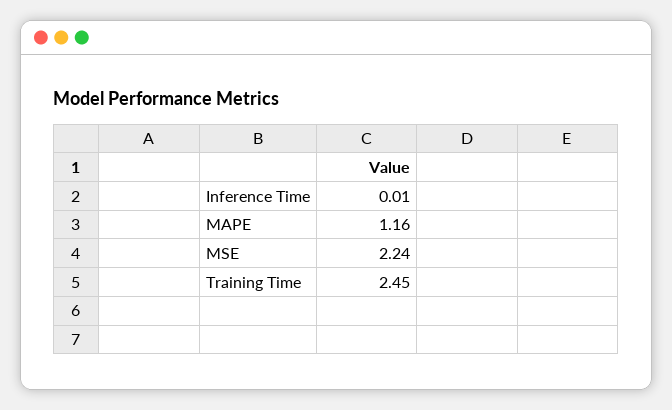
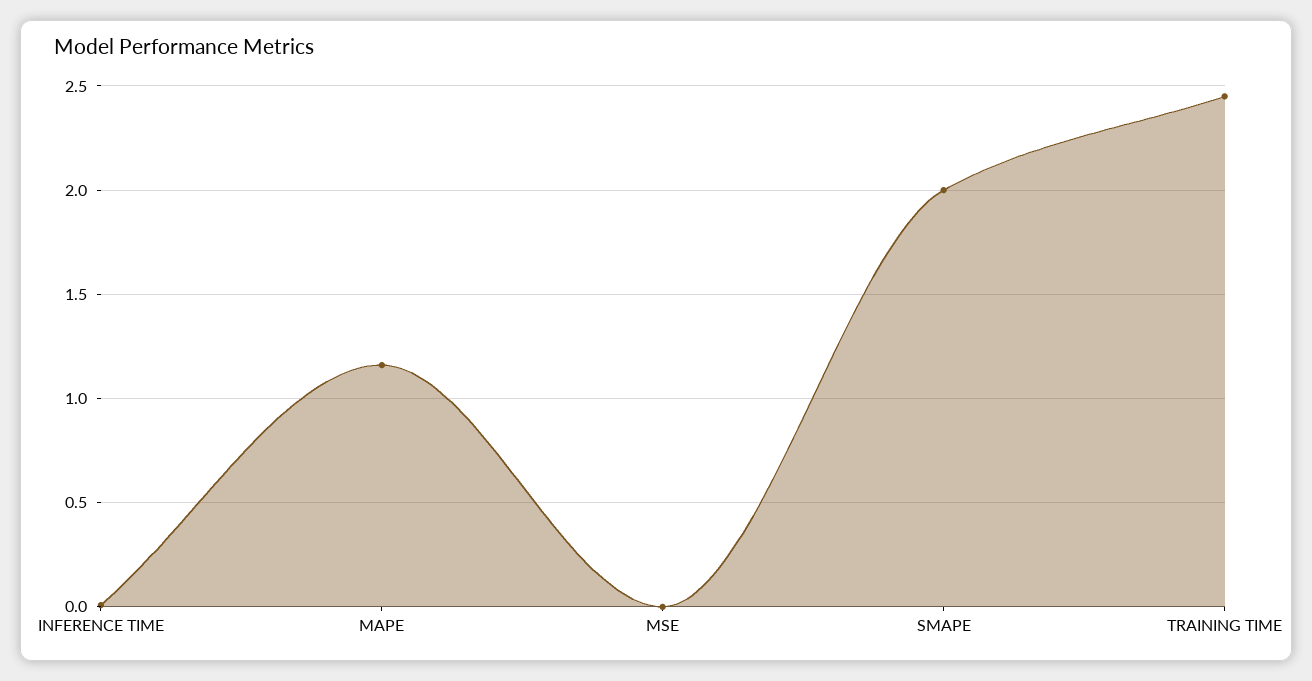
  {
    "Inference Time": 0.01,
    "MAPE": 1.16,
-   "MSE": 2.24,
+   "MSE": 0,
-   "Training Time": 2.45
+   "Training Time": 2.45,
+   "SMAPE": 2
  }

